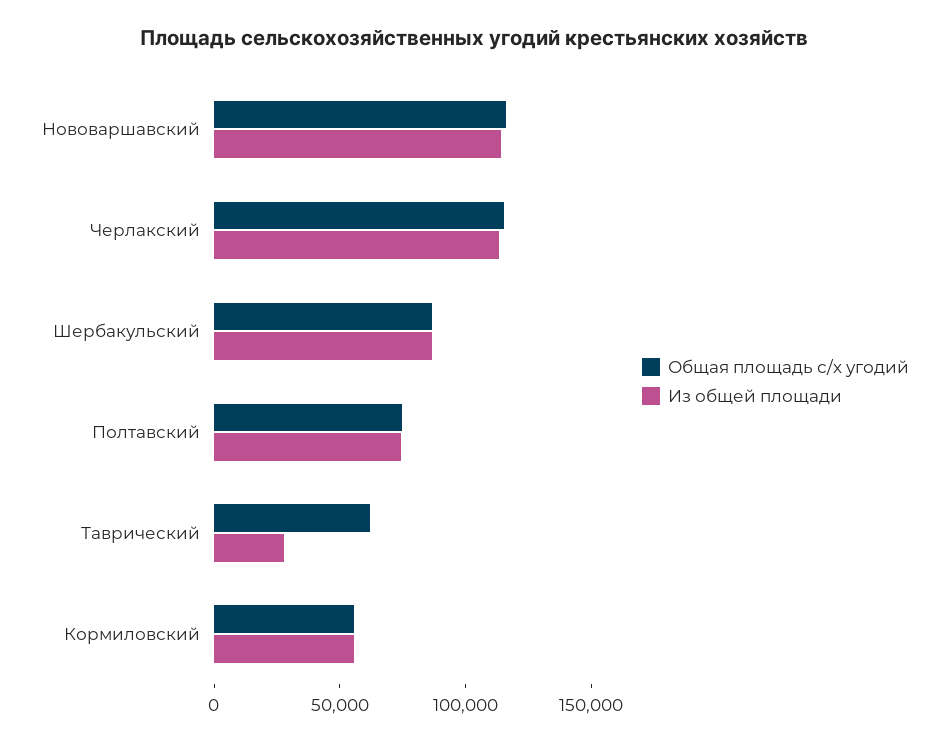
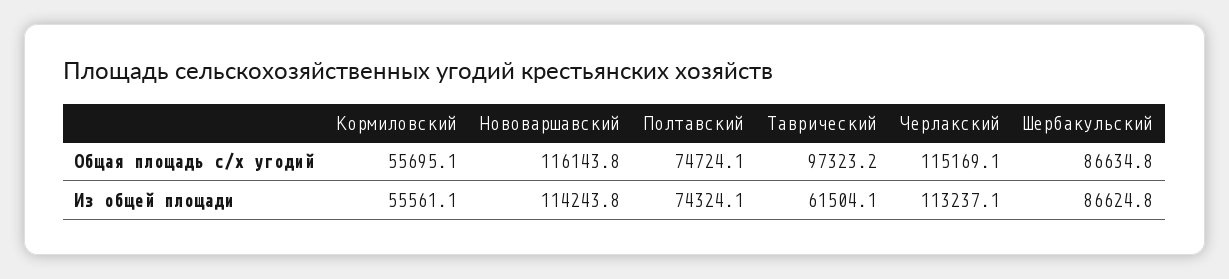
  {
    "Общая площадь с/х угодий": {
      "Нововаршавский": 116143.8,
      "Черлакский": 115169.1,
      "Шербакульский": 86634.8,
      "Полтавский": 74724.1,
-     "Таврический": 60000,
+     "Таврический": 97323.2,
      "Кормиловский": 55695.1
    },
    "Из общей площади": {
      "Нововаршавский": 114243.8,
      "Черлакский": 113237.1,
      "Шербакульский": 86624.8,
      "Полтавский": 74324.1,
-     "Таврический": 30000,
+     "Таврический": 61504.1,
      "Кормиловский": 55561.1
    }
  }

